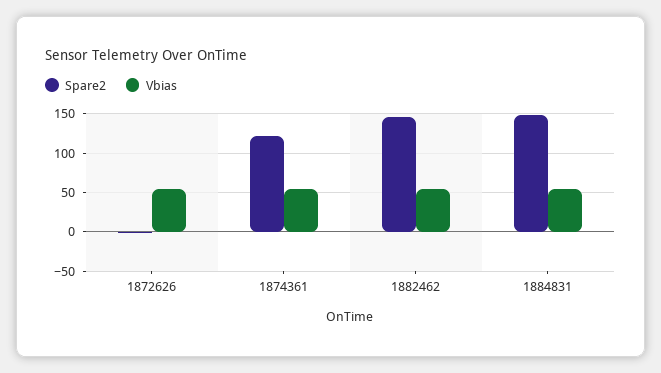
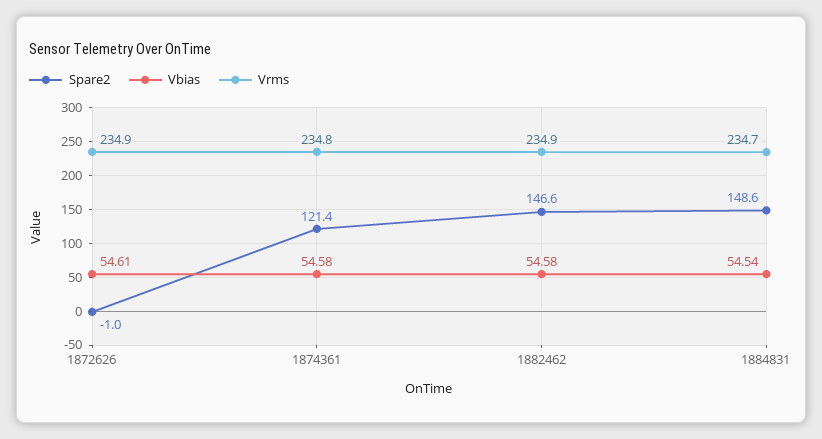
  {
    "Spare2": {
      "1872626": -1,
      "1874361": 121.4,
      "1882462": 146.6,
      "1884831": 148.6
    },
    "Vbias": {
      "1872626": 54.61,
      "1874361": 54.58,
      "1882462": 54.58,
      "1884831": 54.54
-   }
+   },
+   "Vrms": {
+     "1872626": 234.9,
+     "1874361": 234.8,
+     "1882462": 234.9,
+     "1884831": 234.7
+   }
  }

